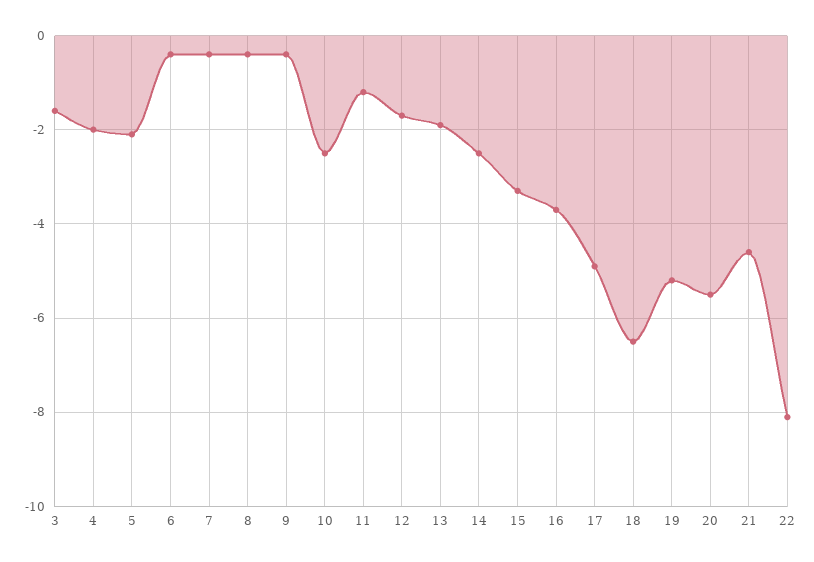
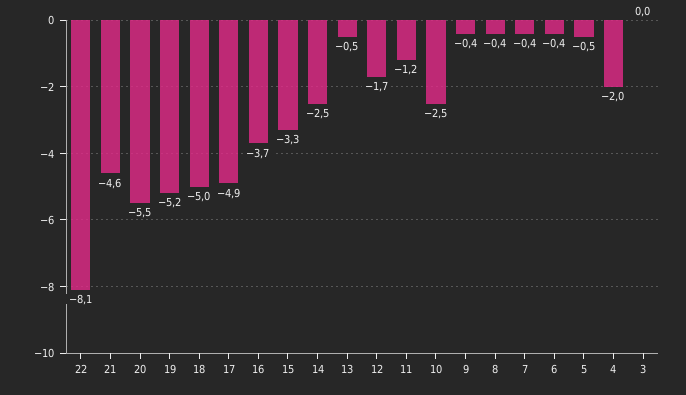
  {
-   "3": -1.5,
+   "3": 0,
    "4": -2,
-   "5": -2,
+   "5": -0.5,
    "6": -0.4,
    "7": -0.4,
    "8": -0.4,
    "9": -0.4,
    "10": -2.5,
    "11": -1.2,
    "12": -1.7,
-   "13": -2,
+   "13": -0.5,
    "14": -2.5,
    "15": -3.3,
    "16": -3.7,
    "17": -4.9,
-   "18": -6.5,
+   "18": -5,
    "19": -5.2,
    "20": -5.5,
    "21": -4.6,
    "22": -8.1
  }

